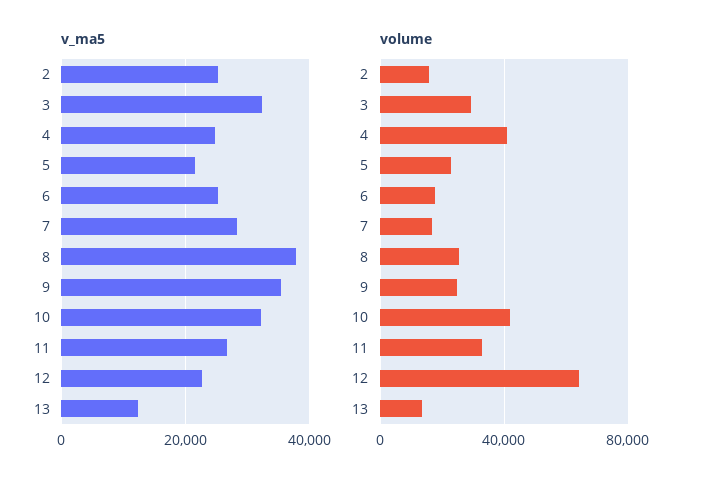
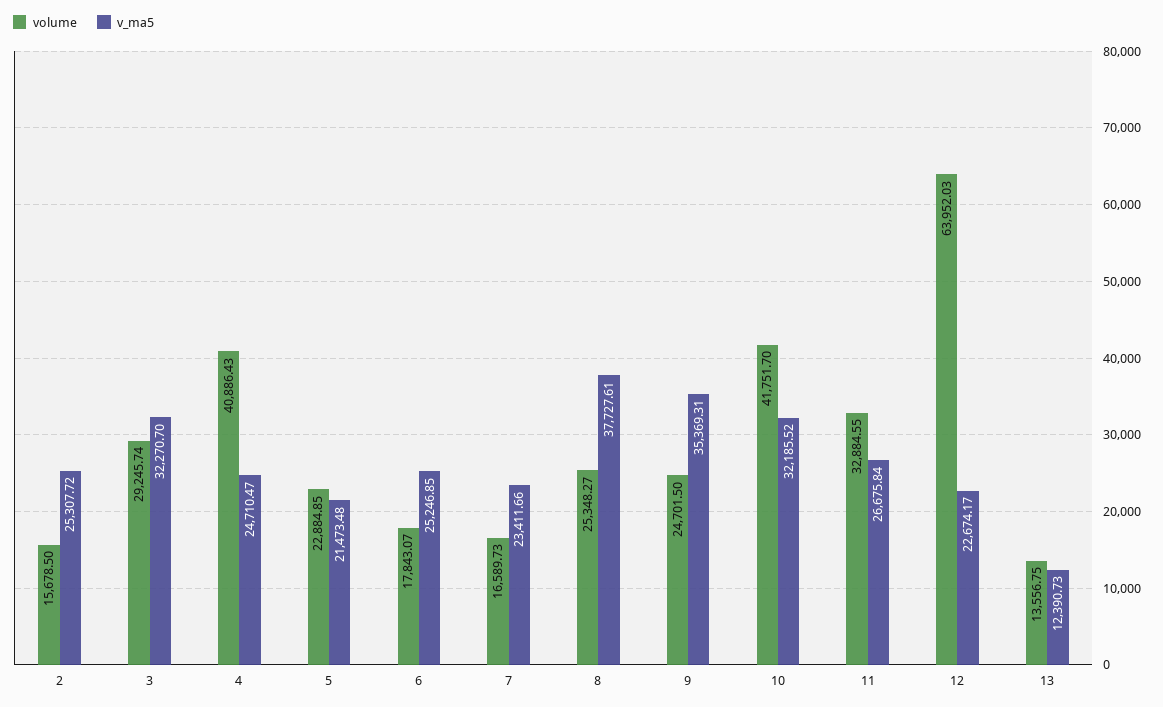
  {
    "v_ma5": {
      "2": 25307.72,
      "3": 32270.7,
      "4": 24710.47,
      "5": 21473.48,
      "6": 25246.85,
-     "7": 28000,
+     "7": 23411.66,
      "8": 37727.61,
      "9": 35369.31,
      "10": 32185.52,
      "11": 26675.84,
      "12": 22674.17,
      "13": 12390.73
    },
    "volume": {
      "2": 15678.5,
      "3": 29245.74,
      "4": 40886.43,
      "5": 22884.85,
      "6": 17843.07,
      "7": 16589.73,
      "8": 25348.27,
      "9": 24701.5,
      "10": 41751.7,
      "11": 32884.55,
      "12": 63952.03,
      "13": 13556.75
    }
  }

